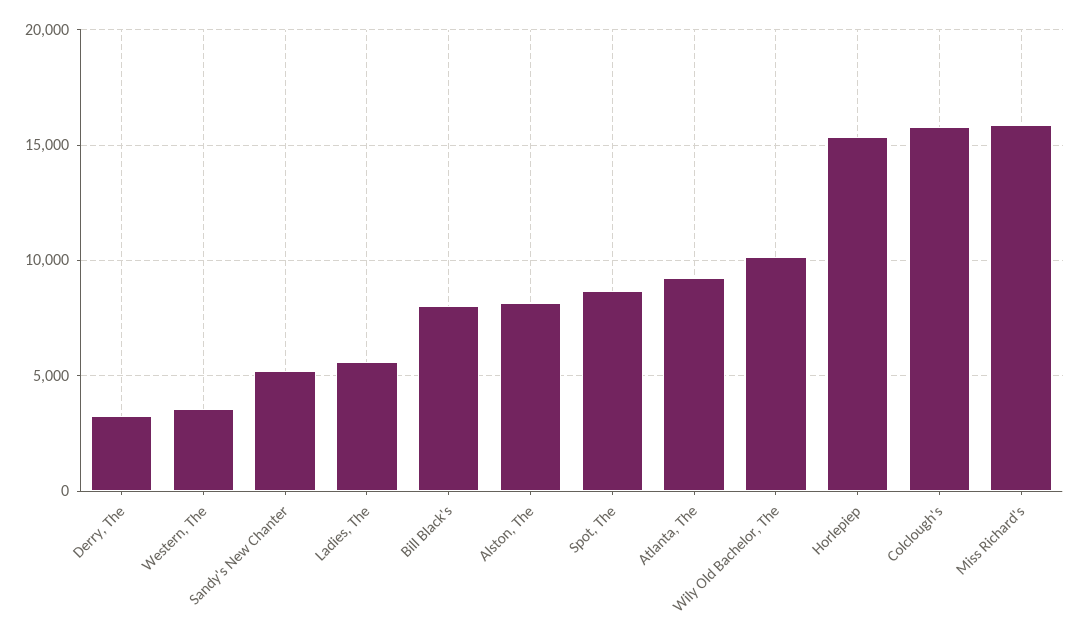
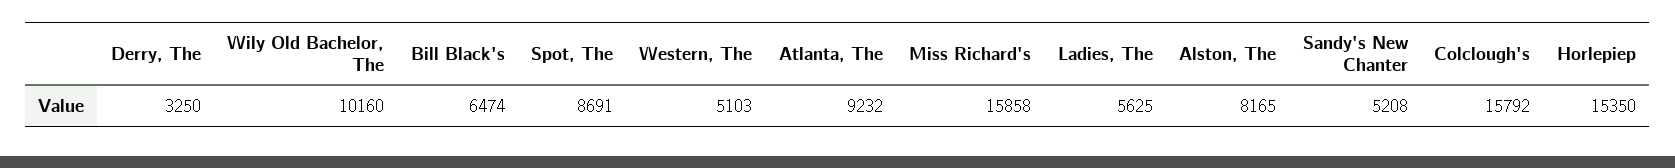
  {
    "Derry, The": 3250,
-   "Western, The": 3500,
+   "Western, The": 5103,
    "Sandy's New Chanter": 5208,
    "Ladies, The": 5625,
-   "Bill Black's": 8000,
+   "Bill Black's": 6474,
    "Alston, The": 8165,
    "Spot, The": 8691,
    "Atlanta, The": 9232,
    "Wily Old Bachelor, The": 10160,
    "Horlepiep": 15350,
    "Colclough's": 15792,
    "Miss Richard's": 15858
  }

